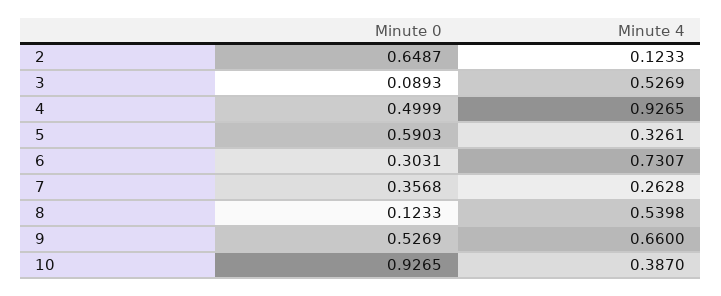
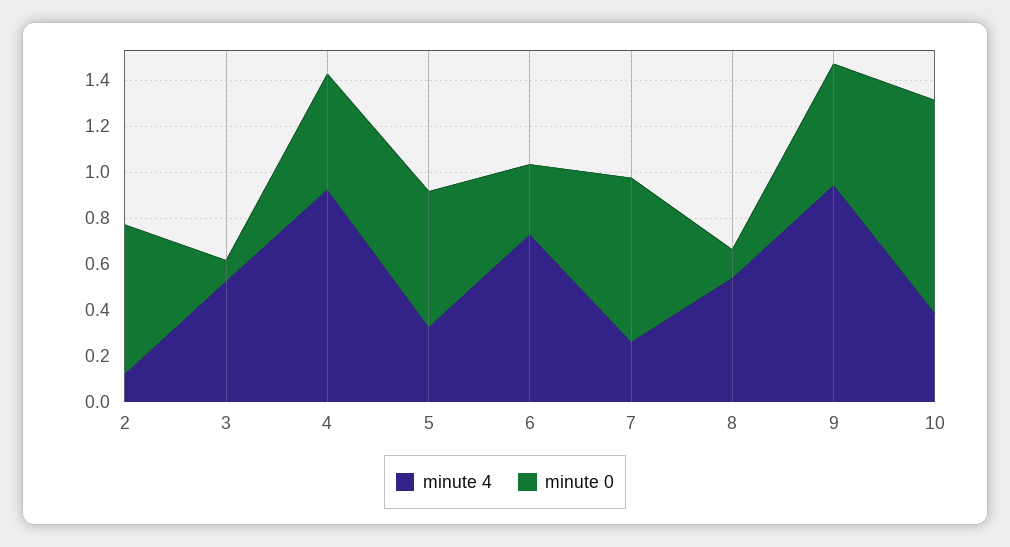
  {
    "Minute 0": {
      "2": 0.6487,
      "3": 0.0893,
      "4": 0.4999,
      "5": 0.5903,
      "6": 0.3031,
-     "7": 0.3568,
+     "7": 0.7,
      "8": 0.1233,
      "9": 0.5269,
      "10": 0.9265
    },
    "Minute 4": {
      "2": 0.1233,
      "3": 0.5269,
      "4": 0.9265,
      "5": 0.3261,
      "6": 0.7307,
      "7": 0.2628,
      "8": 0.5398,
-     "9": 0.66,
+     "9": 0.95,
      "10": 0.387
    }
  }

